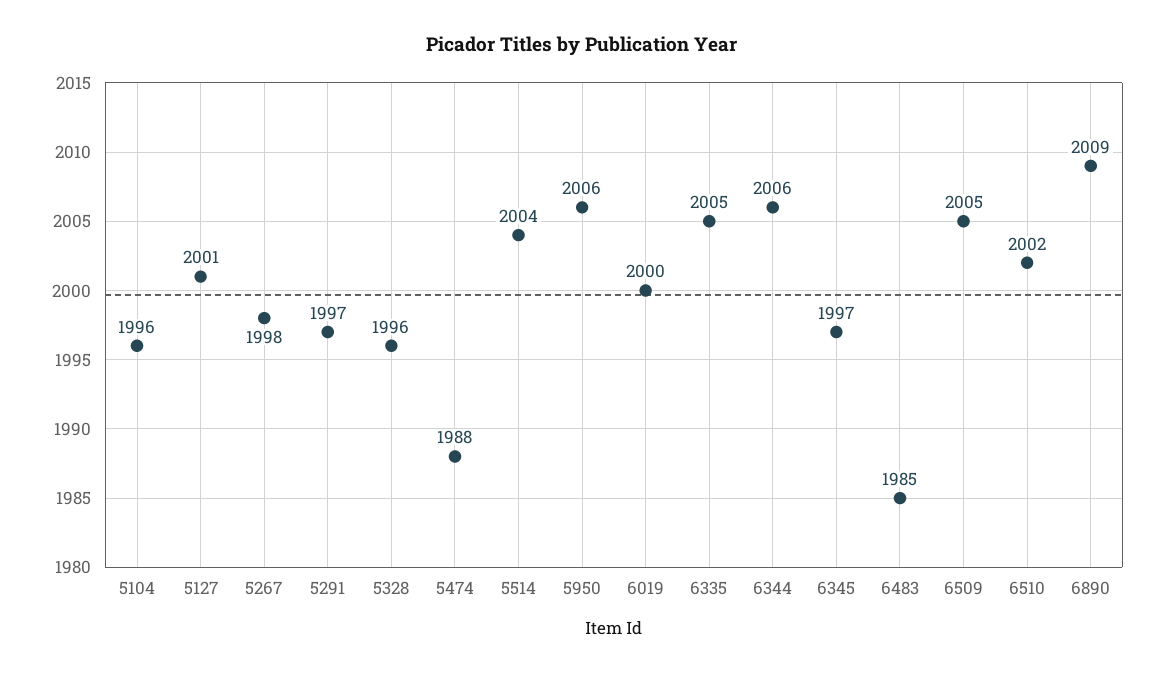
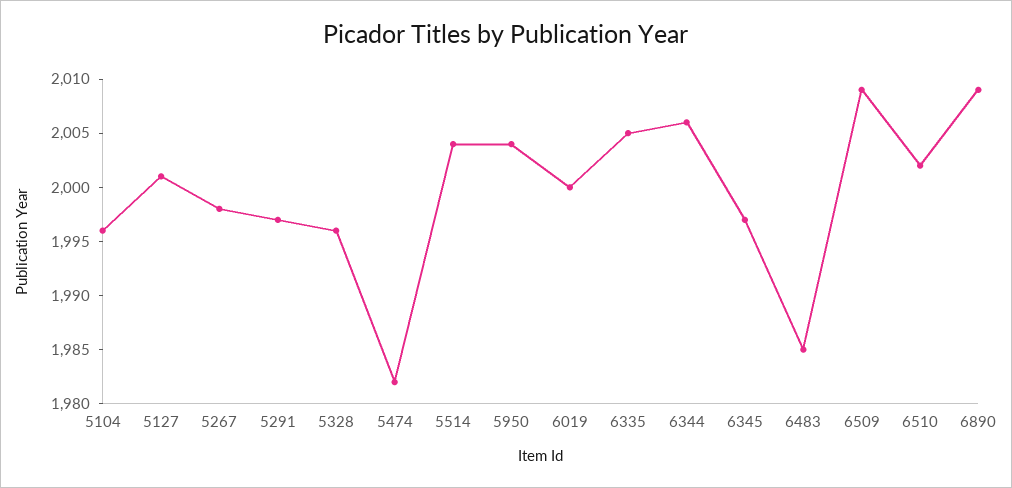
  {
    "5104": 1996,
    "5127": 2001,
    "5267": 1998,
    "5291": 1997,
    "5328": 1996,
-   "5474": 1988,
+   "5474": 1982,
    "5514": 2004,
-   "5950": 2006,
+   "5950": 2004,
    "6019": 2000,
    "6335": 2005,
    "6344": 2006,
    "6345": 1997,
    "6483": 1985,
-   "6509": 2005,
+   "6509": 2009,
    "6510": 2002,
    "6890": 2009
  }

